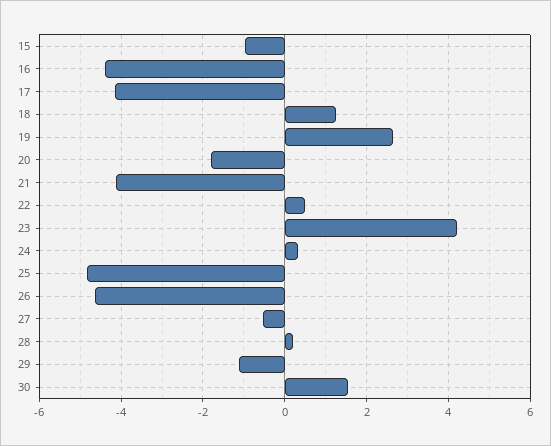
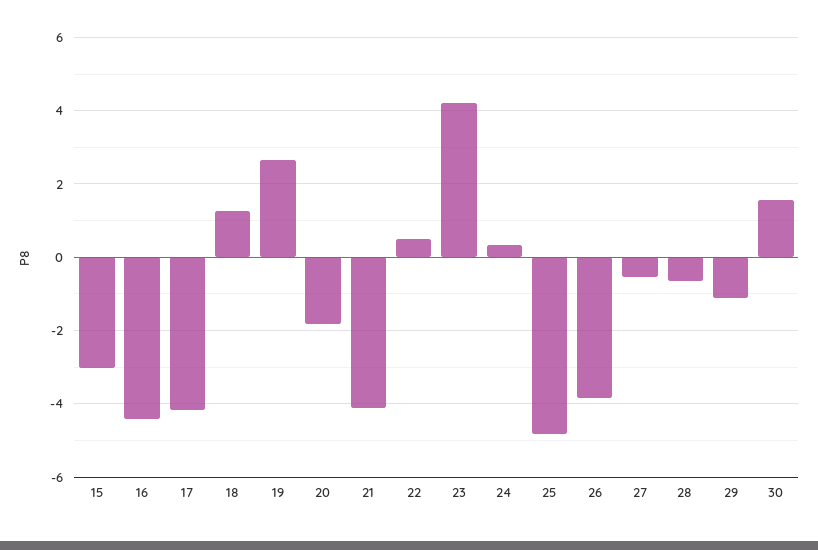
  {
-   "15": -1,
+   "15": -3,
    "16": -4.4,
    "17": -4.2,
    "18": 1.2,
    "19": 2.6,
    "20": -1.8,
    "21": -4.2,
    "22": 0.6,
    "23": 4.2,
    "24": 0.4,
    "25": -4.8,
-   "26": -4.6,
+   "26": -3.8,
    "27": -0.6,
-   "28": 0.2,
+   "28": -0.6,
    "29": -1.2,
    "30": 1.6
  }

